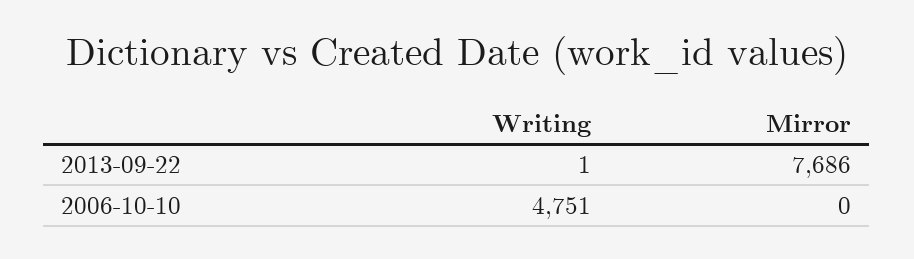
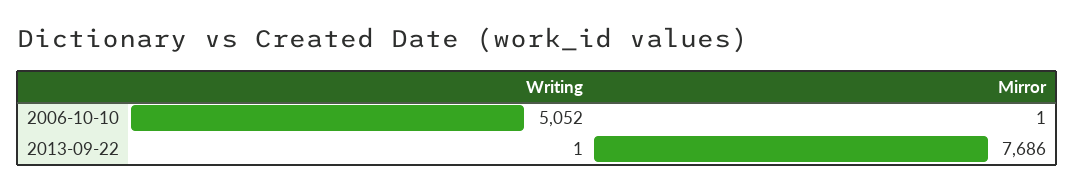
  {
    "Writing": {
      "2013-09-22": 1,
-     "2006-10-10": 4751
+     "2006-10-10": 5052
    },
    "Mirror": {
      "2013-09-22": 7686,
-     "2006-10-10": 0
+     "2006-10-10": 1
    }
  }

